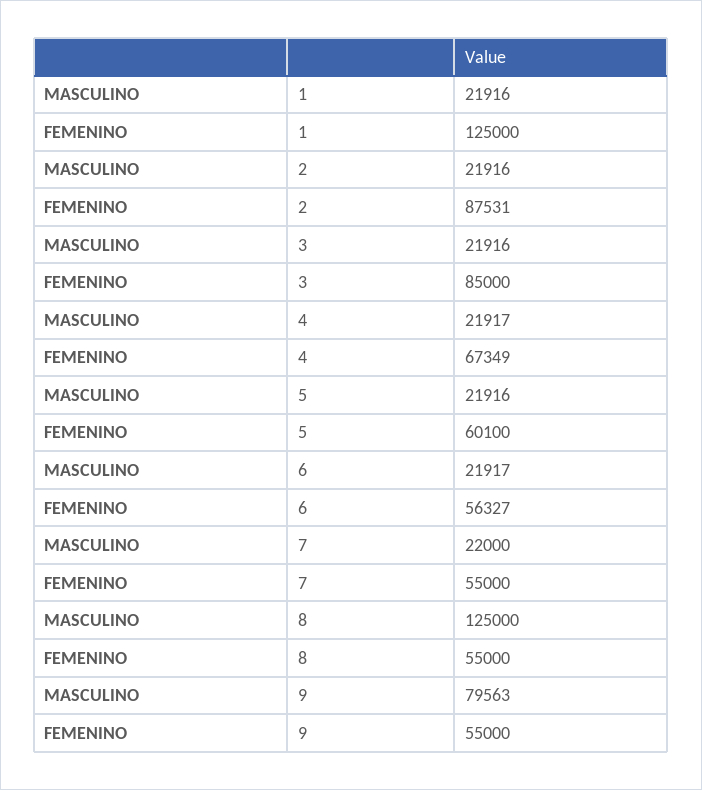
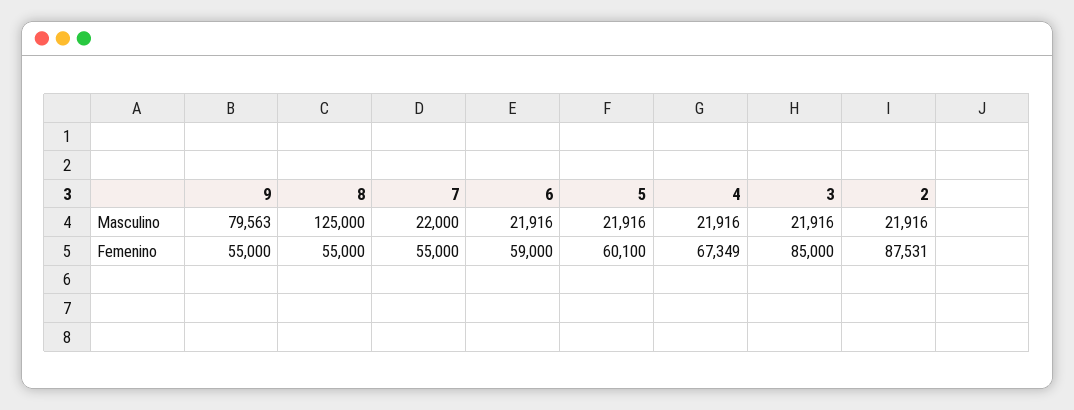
  {
    "MASCULINO": {
-     "1": 21916,
      "2": 21916,
      "3": 21916,
-     "4": 21917,
+     "4": 21916,
      "5": 21916,
-     "6": 21917,
+     "6": 21916,
      "7": 22000,
      "8": 125000,
      "9": 79563
    },
    "FEMENINO": {
-     "1": 125000,
      "2": 87531,
      "3": 85000,
      "4": 67349,
      "5": 60100,
-     "6": 56327,
+     "6": 59000,
      "7": 55000,
      "8": 55000,
      "9": 55000
    }
  }

